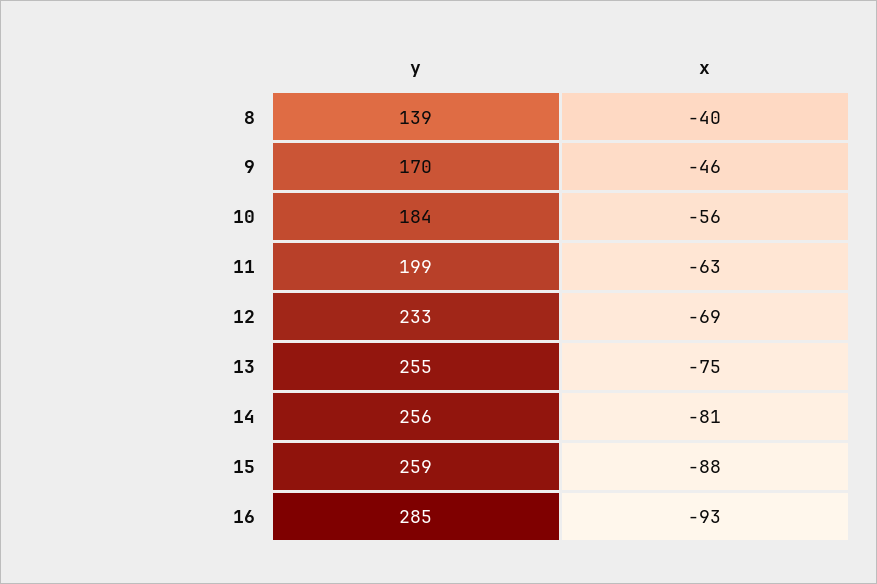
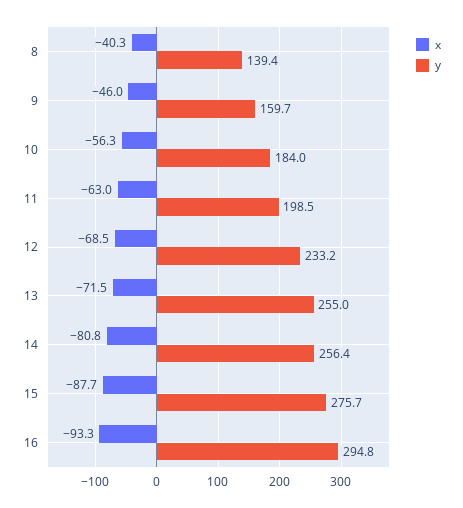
  {
    "y": {
      "8": 139.4,
-     "9": 170,
+     "9": 159.7,
      "10": 184,
      "11": 198.5,
      "12": 233.2,
      "13": 255,
      "14": 256.4,
-     "15": 259,
+     "15": 275.7,
-     "16": 285
+     "16": 294.8
    },
    "x": {
      "8": -40.3,
      "9": -46,
      "10": -56.3,
      "11": -63,
      "12": -68.5,
-     "13": -75,
+     "13": -71.5,
      "14": -80.8,
      "15": -87.7,
      "16": -93.3
    }
  }

